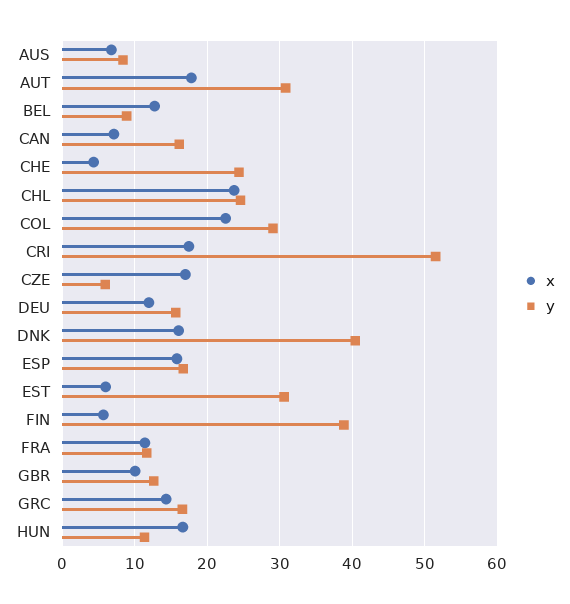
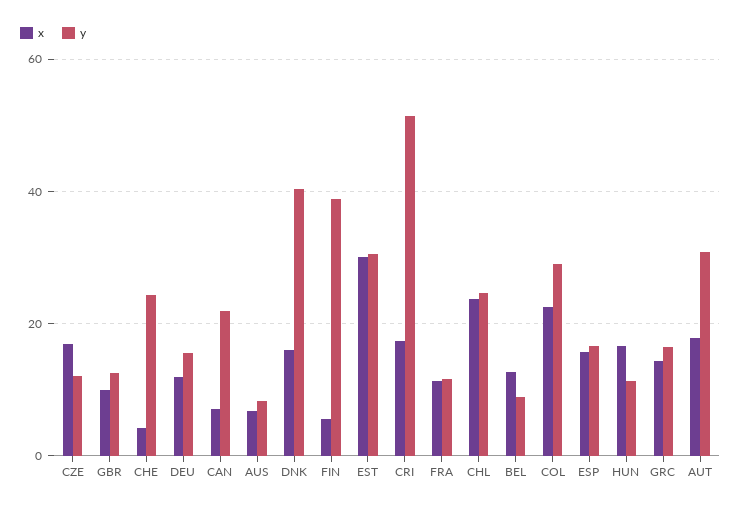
  {
    "x": {
      "AUS": 7,
      "AUT": 18,
      "BEL": 13,
      "CAN": 7,
      "CHE": 4,
      "CHL": 24,
      "COL": 23,
      "CRI": 17,
      "CZE": 17,
      "DEU": 12,
      "DNK": 16,
      "ESP": 16,
-     "EST": 6,
+     "EST": 30,
      "FIN": 6,
      "FRA": 11,
      "GBR": 10,
      "GRC": 14,
      "HUN": 17
    },
    "y": {
      "AUS": 8,
      "AUT": 31,
      "BEL": 9,
-     "CAN": 16,
+     "CAN": 22,
      "CHE": 24,
      "CHL": 25,
      "COL": 29,
      "CRI": 52,
-     "CZE": 6,
+     "CZE": 12,
      "DEU": 16,
      "DNK": 40,
      "ESP": 17,
      "EST": 31,
      "FIN": 39,
      "FRA": 12,
      "GBR": 13,
      "GRC": 17,
      "HUN": 11
    }
  }

